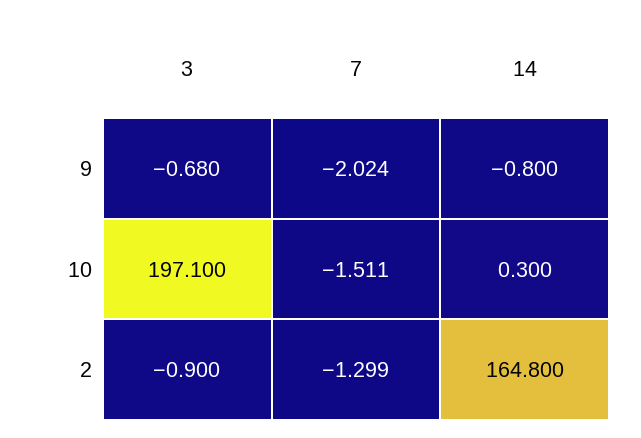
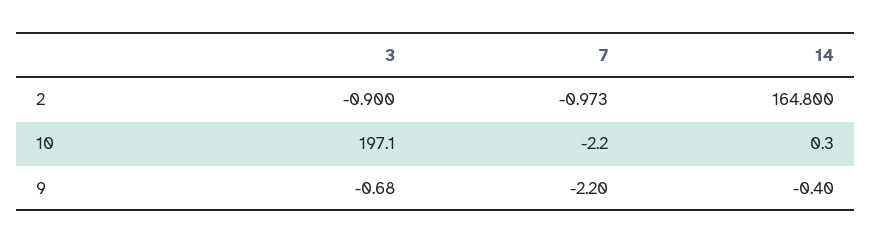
  {
    "3": {
      "9": -0.68,
      "10": 197.1,
      "2": -0.9
    },
    "7": {
-     "9": -2.024,
+     "9": -2.2,
-     "10": -1.511,
+     "10": -2.2,
-     "2": -1.299
+     "2": -0.973
    },
    "14": {
-     "9": -0.8,
+     "9": -0.4,
      "10": 0.3,
      "2": 164.8
    }
  }

